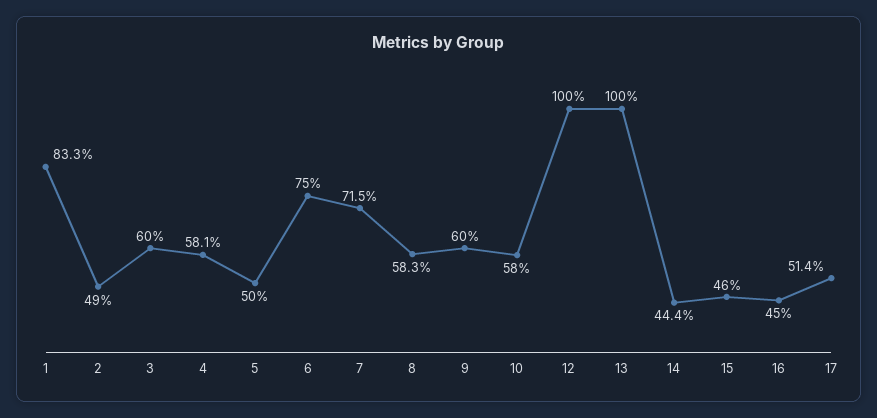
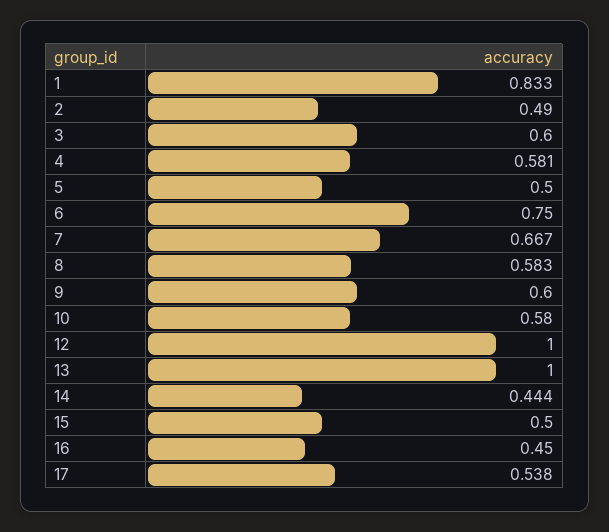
  {
    "1": 0.833,
    "2": 0.49,
    "3": 0.6,
    "4": 0.581,
    "5": 0.5,
    "6": 0.75,
-   "7": 0.715,
+   "7": 0.667,
    "8": 0.583,
    "9": 0.6,
    "10": 0.58,
    "12": 1,
    "13": 1,
    "14": 0.444,
-   "15": 0.46,
+   "15": 0.5,
    "16": 0.45,
-   "17": 0.514
+   "17": 0.538
  }

